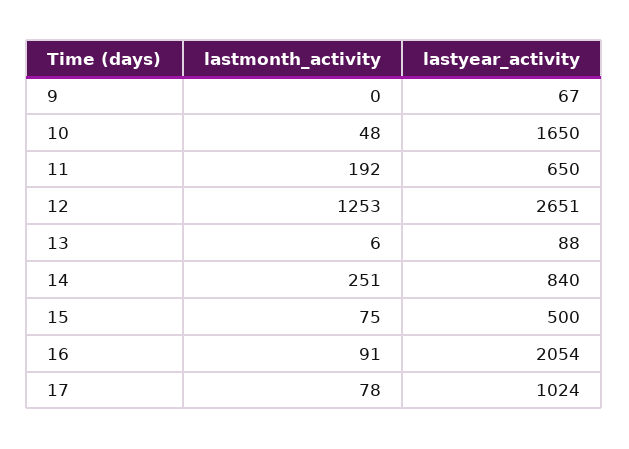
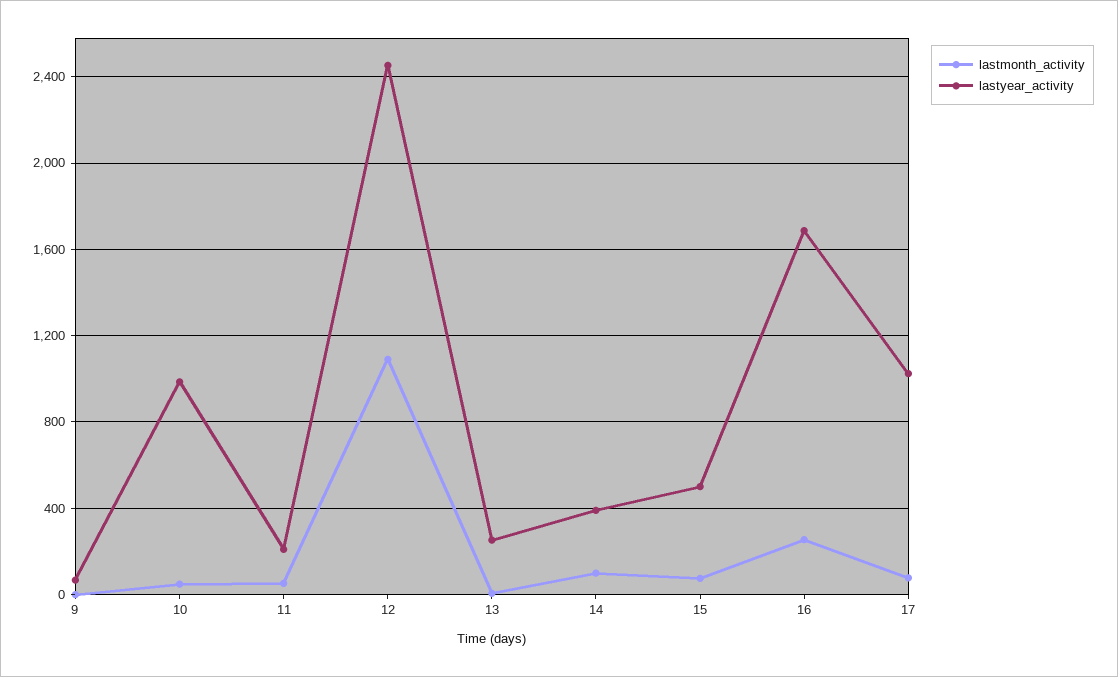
  {
    "lastmonth_activity": {
      "9": 0,
      "10": 48,
-     "11": 192,
+     "11": 50,
-     "12": 1253,
+     "12": 1100,
      "13": 6,
-     "14": 251,
+     "14": 100,
      "15": 75,
-     "16": 91,
+     "16": 250,
      "17": 78
    },
    "lastyear_activity": {
      "9": 67,
-     "10": 1650,
+     "10": 1000,
-     "11": 650,
+     "11": 200,
-     "12": 2651,
+     "12": 2450,
-     "13": 88,
+     "13": 250,
-     "14": 840,
+     "14": 400,
      "15": 500,
-     "16": 2054,
+     "16": 1700,
      "17": 1024
    }
  }

